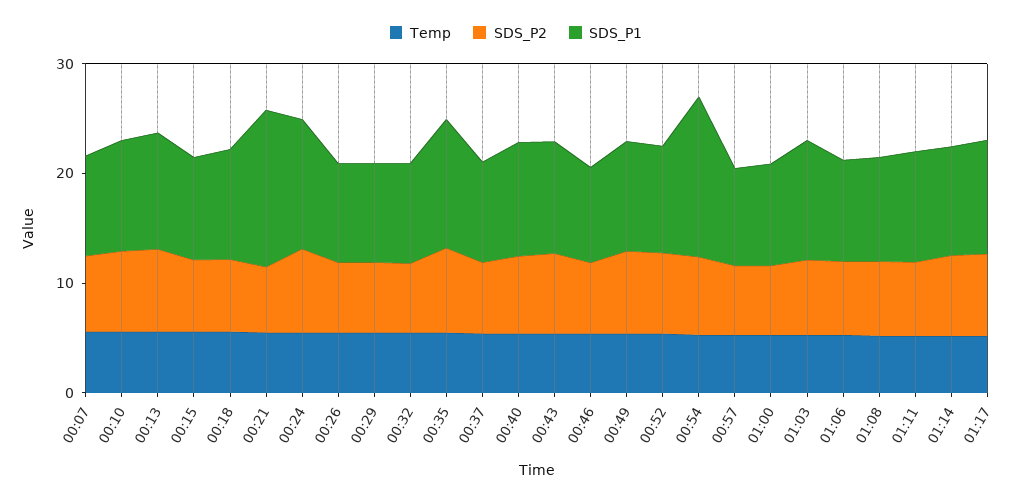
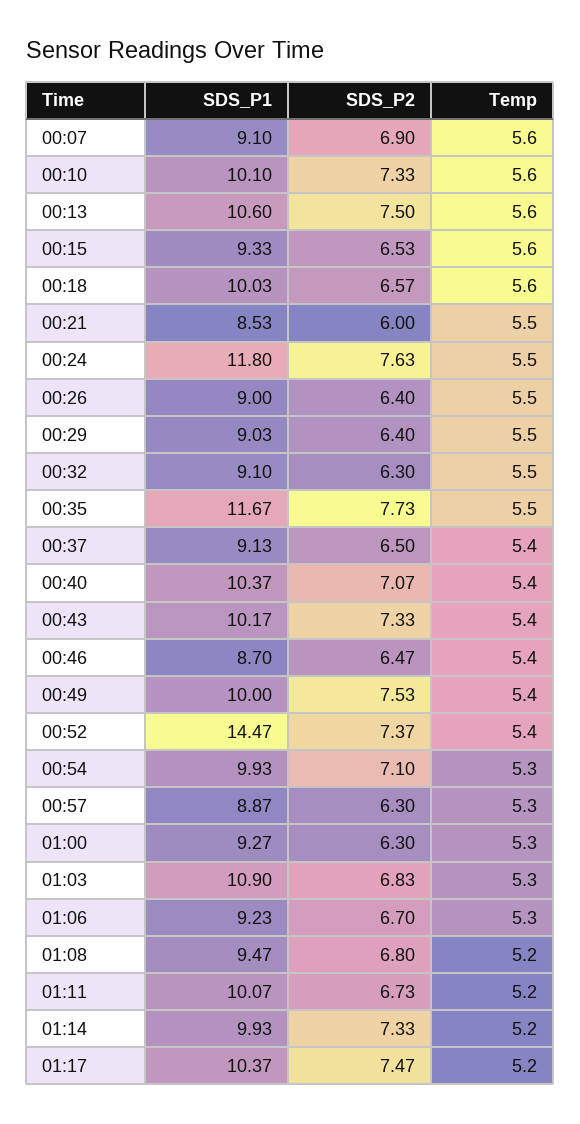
  {
    "Temp": {
      "00:07": 5.6,
      "00:10": 5.6,
      "00:13": 5.6,
      "00:15": 5.6,
      "00:18": 5.6,
      "00:21": 5.5,
      "00:24": 5.5,
      "00:26": 5.5,
      "00:29": 5.5,
      "00:32": 5.5,
      "00:35": 5.5,
      "00:37": 5.4,
      "00:40": 5.4,
      "00:43": 5.4,
      "00:46": 5.4,
      "00:49": 5.4,
      "00:52": 5.4,
      "00:54": 5.3,
      "00:57": 5.3,
      "01:00": 5.3,
      "01:03": 5.3,
      "01:06": 5.3,
      "01:08": 5.2,
      "01:11": 5.2,
      "01:14": 5.2,
      "01:17": 5.2
    },
    "SDS_P2": {
      "00:07": 6.9,
      "00:10": 7.33,
      "00:13": 7.5,
      "00:15": 6.53,
      "00:18": 6.57,
      "00:21": 6,
      "00:24": 7.63,
      "00:26": 6.4,
      "00:29": 6.4,
      "00:32": 6.3,
      "00:35": 7.73,
      "00:37": 6.5,
      "00:40": 7.07,
      "00:43": 7.33,
      "00:46": 6.47,
      "00:49": 7.53,
      "00:52": 7.37,
      "00:54": 7.1,
      "00:57": 6.3,
      "01:00": 6.3,
      "01:03": 6.83,
      "01:06": 6.7,
      "01:08": 6.8,
      "01:11": 6.73,
      "01:14": 7.33,
      "01:17": 7.47
    },
    "SDS_P1": {
      "00:07": 9.1,
      "00:10": 10.1,
      "00:13": 10.6,
      "00:15": 9.33,
      "00:18": 10.03,
-     "00:21": 14,
+     "00:21": 8.53,
      "00:24": 11.8,
      "00:26": 9,
      "00:29": 9.03,
      "00:32": 9.1,
      "00:35": 11.67,
      "00:37": 9.13,
      "00:40": 10.37,
      "00:43": 10.17,
      "00:46": 8.7,
      "00:49": 10,
-     "00:52": 10,
+     "00:52": 14.47,
-     "00:54": 14,
+     "00:54": 9.93,
      "00:57": 8.87,
      "01:00": 9.27,
      "01:03": 10.9,
      "01:06": 9.23,
      "01:08": 9.47,
      "01:11": 10.07,
      "01:14": 9.93,
      "01:17": 10.37
    }
  }

